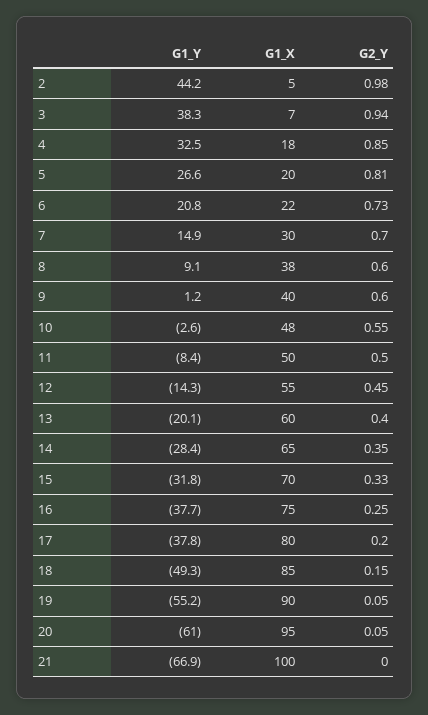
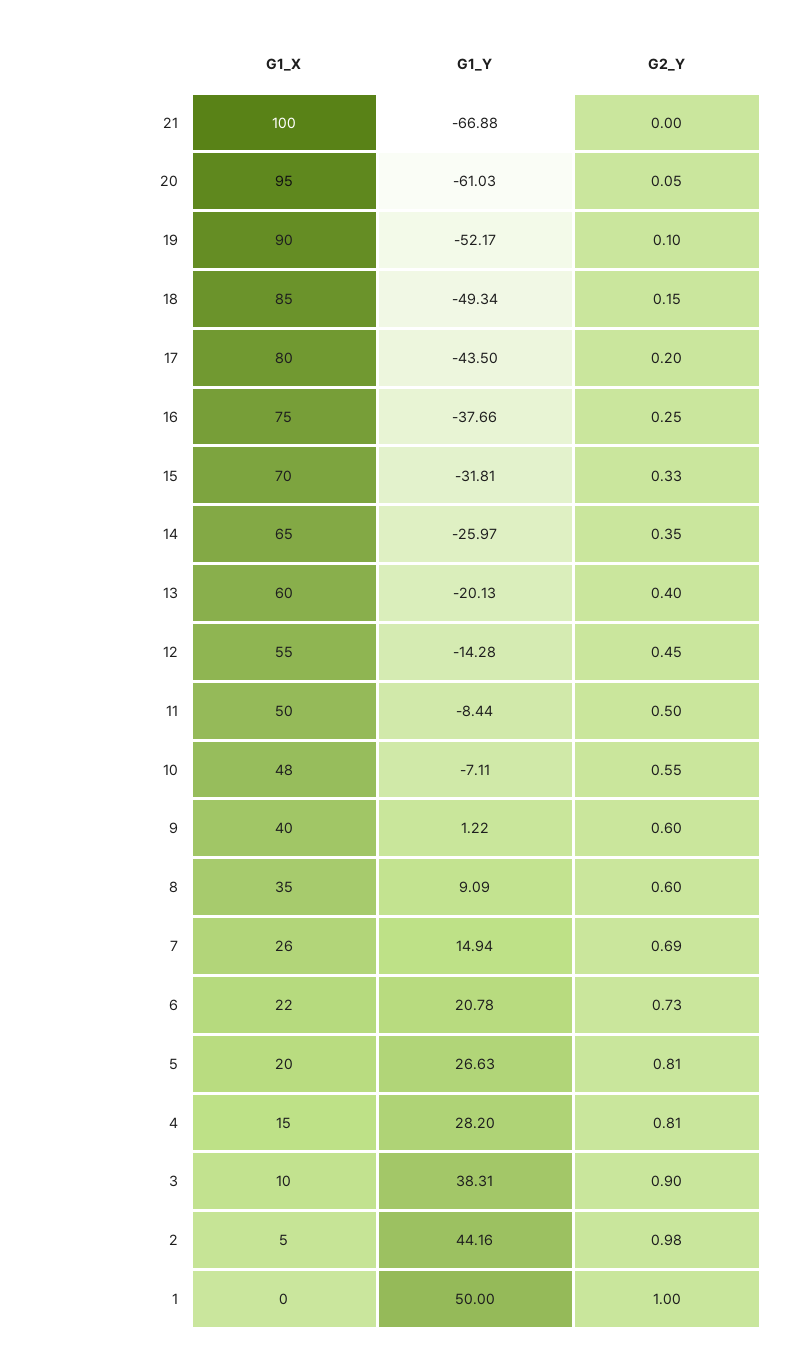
  {
    "G1_Y": {
      "2": 44.16,
      "3": 38.31,
-     "4": 32.5,
+     "4": 28.2,
      "5": 26.63,
      "6": 20.78,
      "7": 14.94,
      "8": 9.09,
      "9": 1.22,
-     "10": -2.6,
+     "10": -7.11,
      "11": -8.44,
      "12": -14.28,
      "13": -20.13,
-     "14": -28.4,
+     "14": -25.97,
      "15": -31.81,
      "16": -37.66,
-     "17": -37.8,
+     "17": -43.5,
      "18": -49.34,
-     "19": -55.2,
+     "19": -52.17,
      "20": -61.03,
-     "21": -66.88
+     "21": -66.88,
+     "1": 50
    },
    "G1_X": {
      "2": 5,
-     "3": 7,
+     "3": 10,
-     "4": 18,
+     "4": 15,
      "5": 20,
      "6": 22,
-     "7": 30,
+     "7": 26,
-     "8": 38,
+     "8": 35,
      "9": 40,
      "10": 48,
      "11": 50,
      "12": 55,
      "13": 60,
      "14": 65,
      "15": 70,
      "16": 75,
      "17": 80,
      "18": 85,
      "19": 90,
      "20": 95,
-     "21": 100
+     "21": 100,
+     "1": 0
    },
    "G2_Y": {
      "2": 0.98,
-     "3": 0.94,
+     "3": 0.9,
-     "4": 0.85,
+     "4": 0.81,
      "5": 0.81,
      "6": 0.73,
-     "7": 0.7,
+     "7": 0.69,
      "8": 0.6,
      "9": 0.6,
      "10": 0.55,
      "11": 0.5,
      "12": 0.45,
      "13": 0.4,
      "14": 0.35,
      "15": 0.33,
      "16": 0.25,
      "17": 0.2,
      "18": 0.15,
-     "19": 0.05,
+     "19": 0.1,
      "20": 0.05,
-     "21": 0
+     "21": 0,
+     "1": 1
    }
  }

